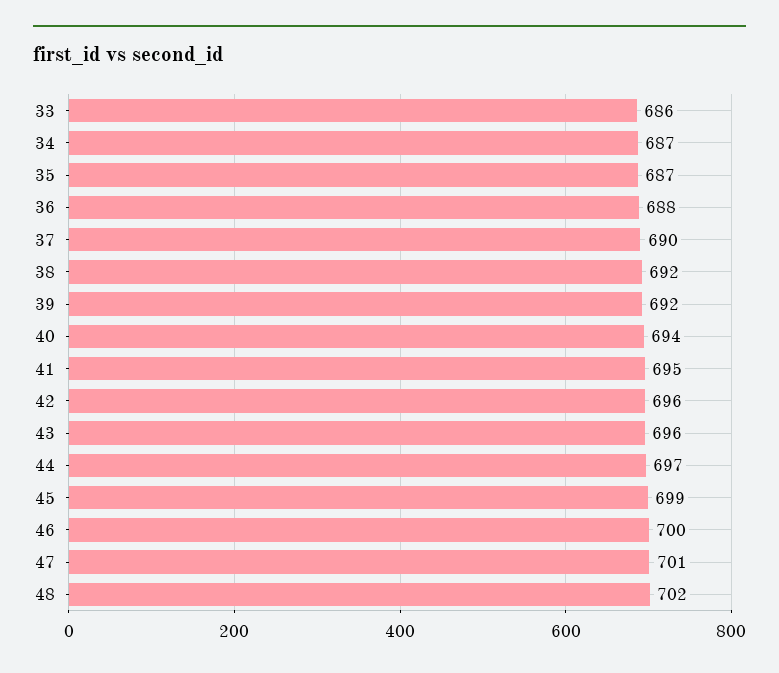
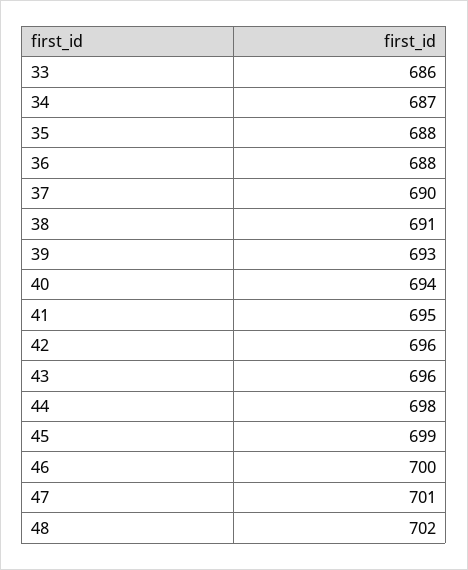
  {
    "33": 686,
    "34": 687,
-   "35": 687,
+   "35": 688,
    "36": 688,
    "37": 690,
-   "38": 692,
+   "38": 691,
-   "39": 692,
+   "39": 693,
    "40": 694,
    "41": 695,
    "42": 696,
    "43": 696,
-   "44": 697,
+   "44": 698,
    "45": 699,
    "46": 700,
    "47": 701,
    "48": 702
  }

